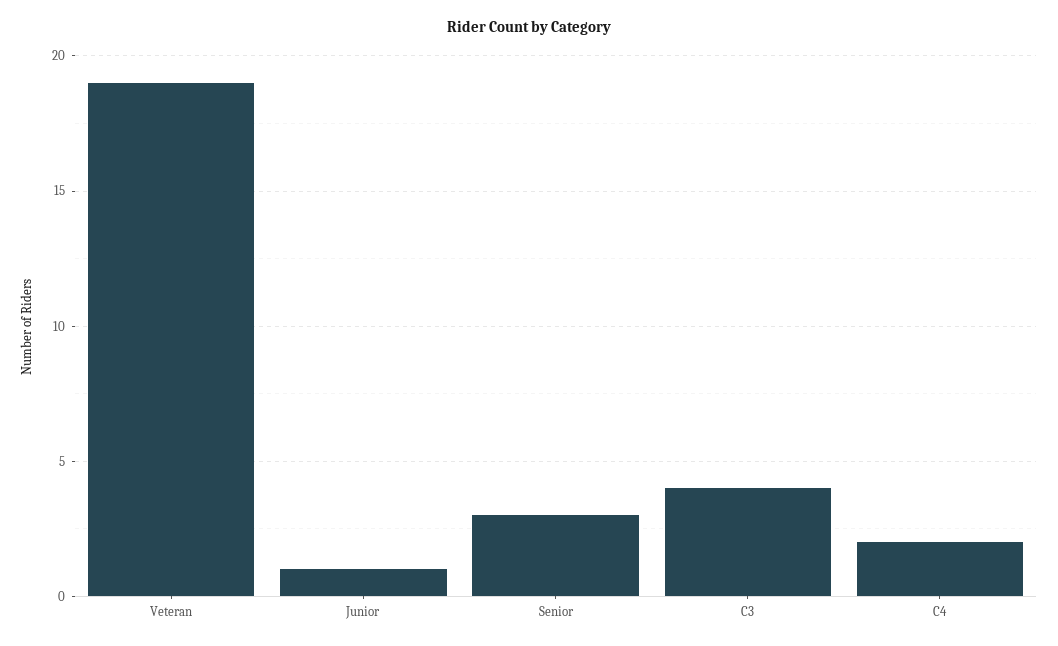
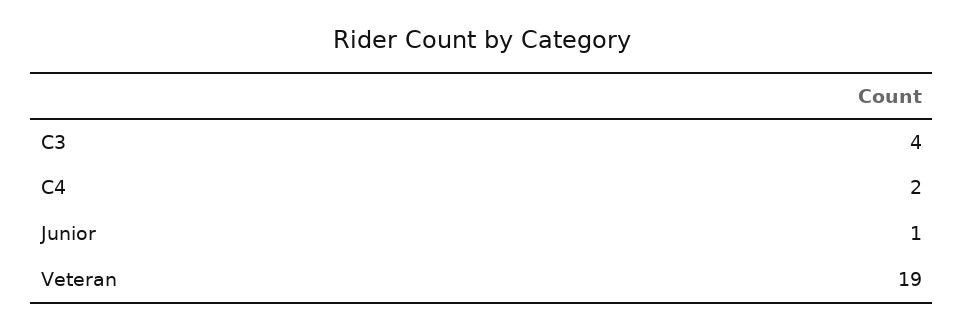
  {
    "Veteran": 19,
    "Junior": 1,
-   "Senior": 3,
    "C3": 4,
    "C4": 2
  }

